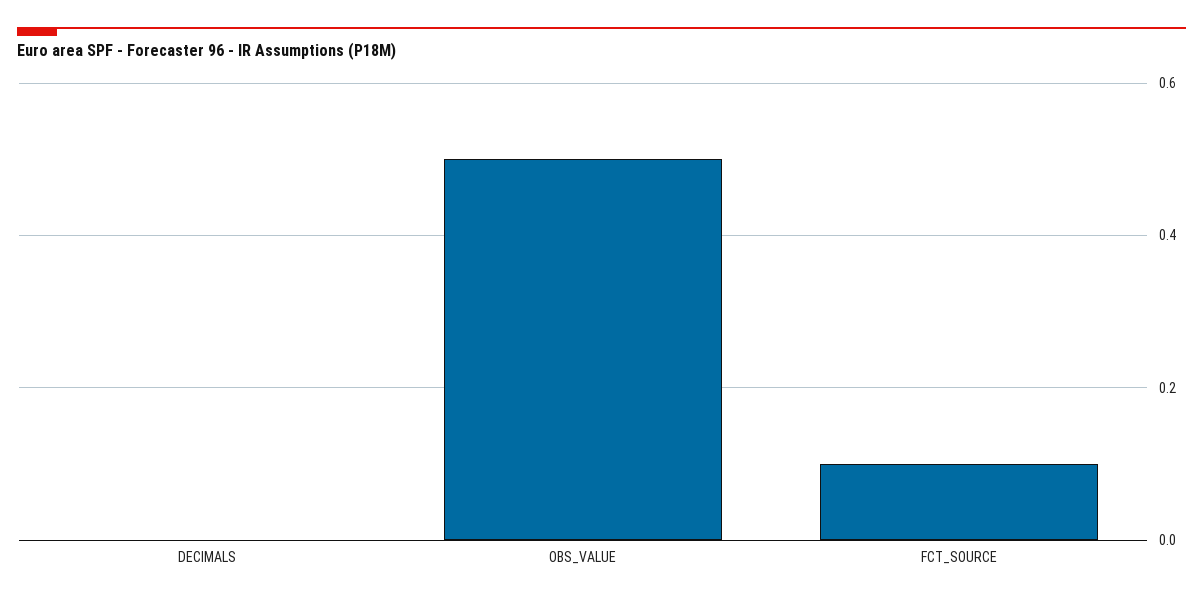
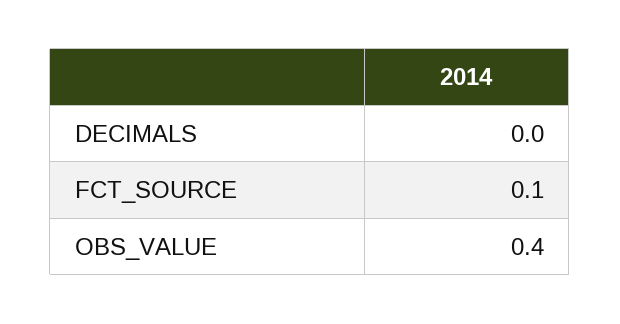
  {
    "DECIMALS": 0,
-   "OBS_VALUE": 0.5,
+   "OBS_VALUE": 0.4,
    "FCT_SOURCE": 0.1
  }

